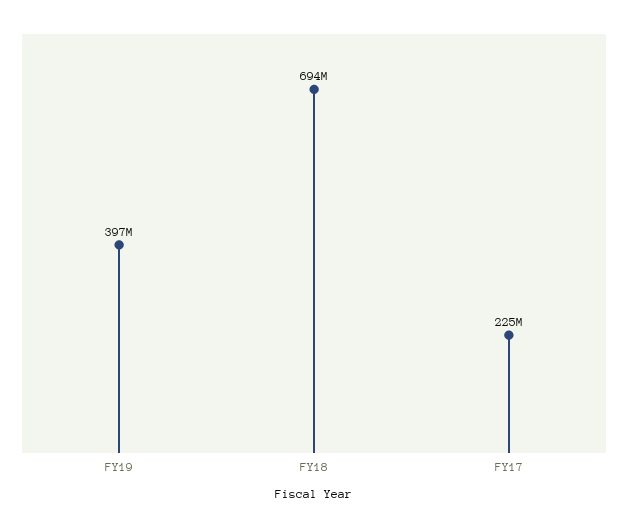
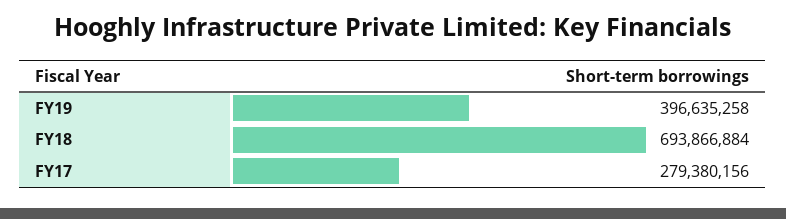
  {
    "FY19": 396635258,
    "FY18": 693866884,
-   "FY17": 225000000
+   "FY17": 279380156
  }

